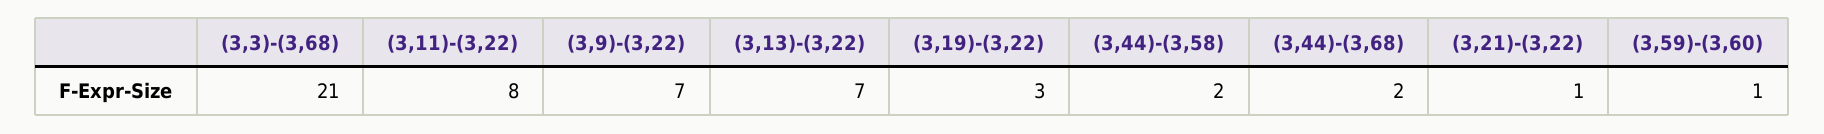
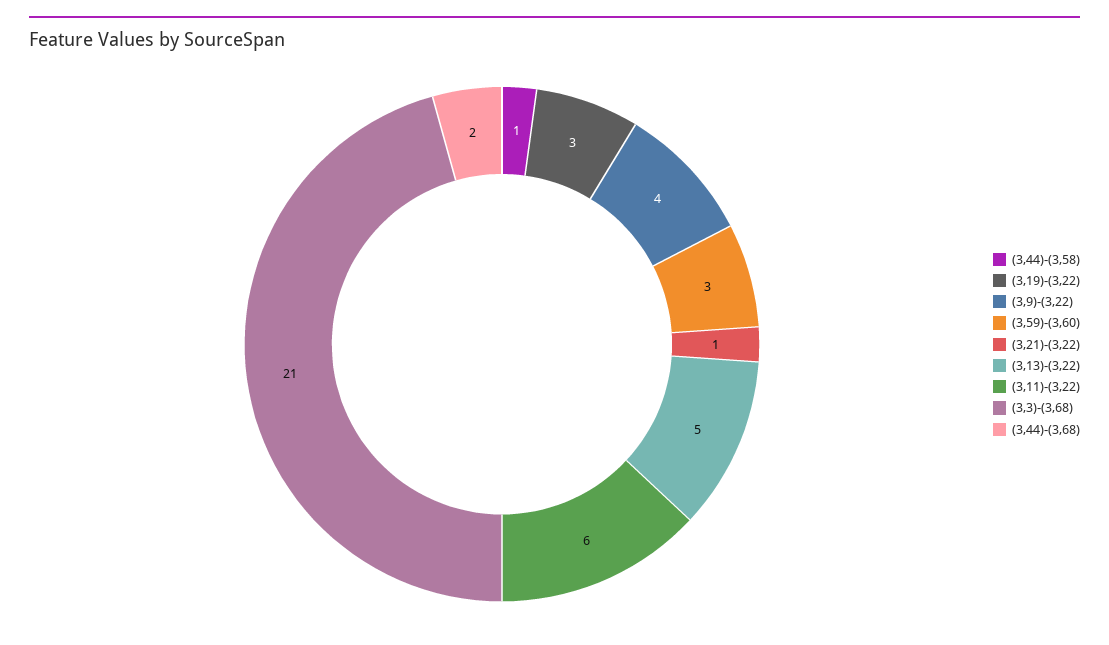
  {
    "(3,3)-(3,68)": 21,
-   "(3,11)-(3,22)": 8,
+   "(3,11)-(3,22)": 6,
-   "(3,9)-(3,22)": 7,
+   "(3,9)-(3,22)": 4,
-   "(3,13)-(3,22)": 7,
+   "(3,13)-(3,22)": 5,
    "(3,19)-(3,22)": 3,
-   "(3,44)-(3,58)": 2,
+   "(3,44)-(3,58)": 1,
    "(3,44)-(3,68)": 2,
    "(3,21)-(3,22)": 1,
-   "(3,59)-(3,60)": 1
+   "(3,59)-(3,60)": 3
  }

